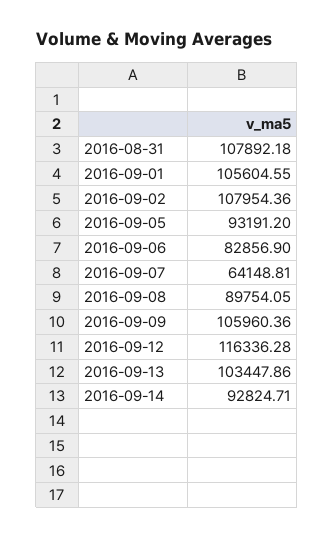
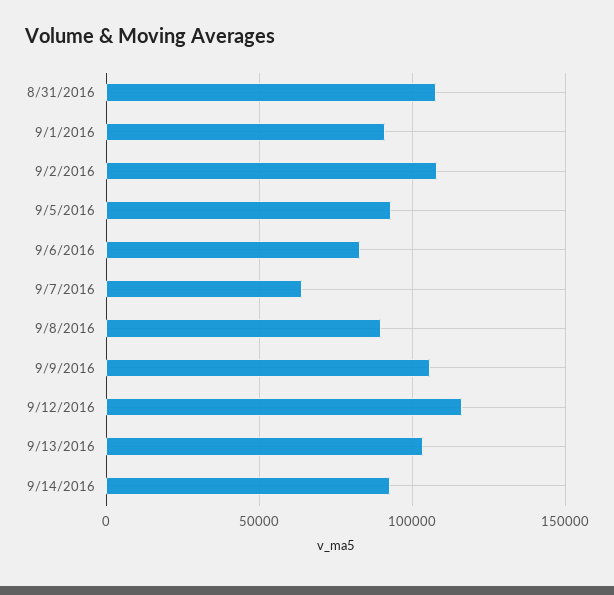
  {
    "2016-08-31": 107892.18,
-   "2016-09-01": 105604.55,
+   "2016-09-01": 90000,
    "2016-09-02": 107954.36,
    "2016-09-05": 93191.2,
    "2016-09-06": 82856.9,
    "2016-09-07": 64148.81,
    "2016-09-08": 89754.05,
    "2016-09-09": 105960.36,
    "2016-09-12": 116336.28,
    "2016-09-13": 103447.86,
    "2016-09-14": 92824.71
  }

